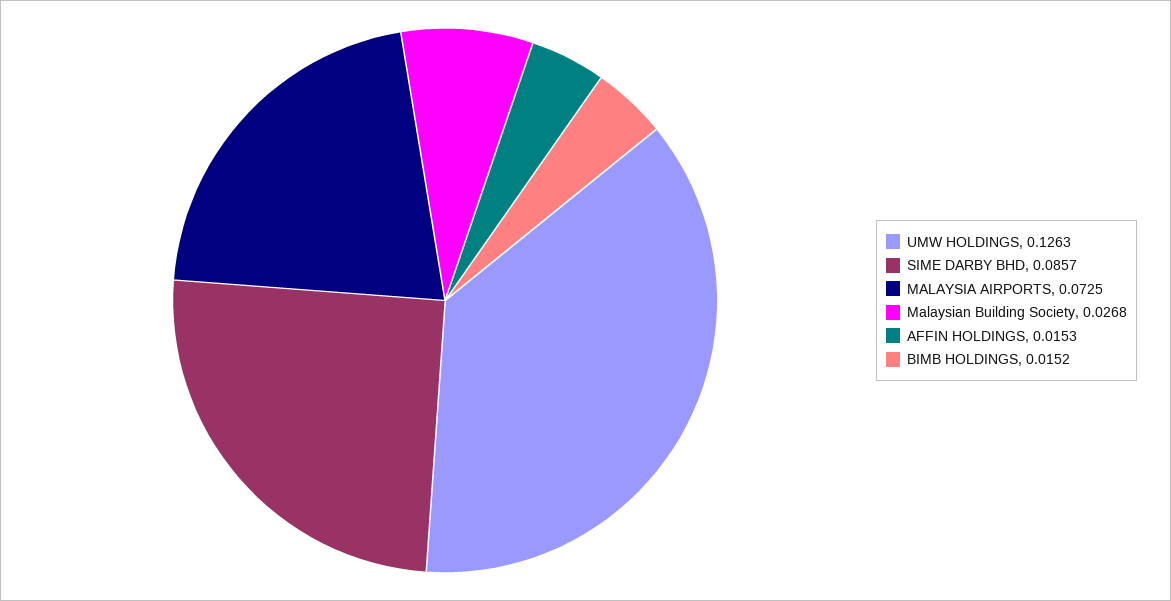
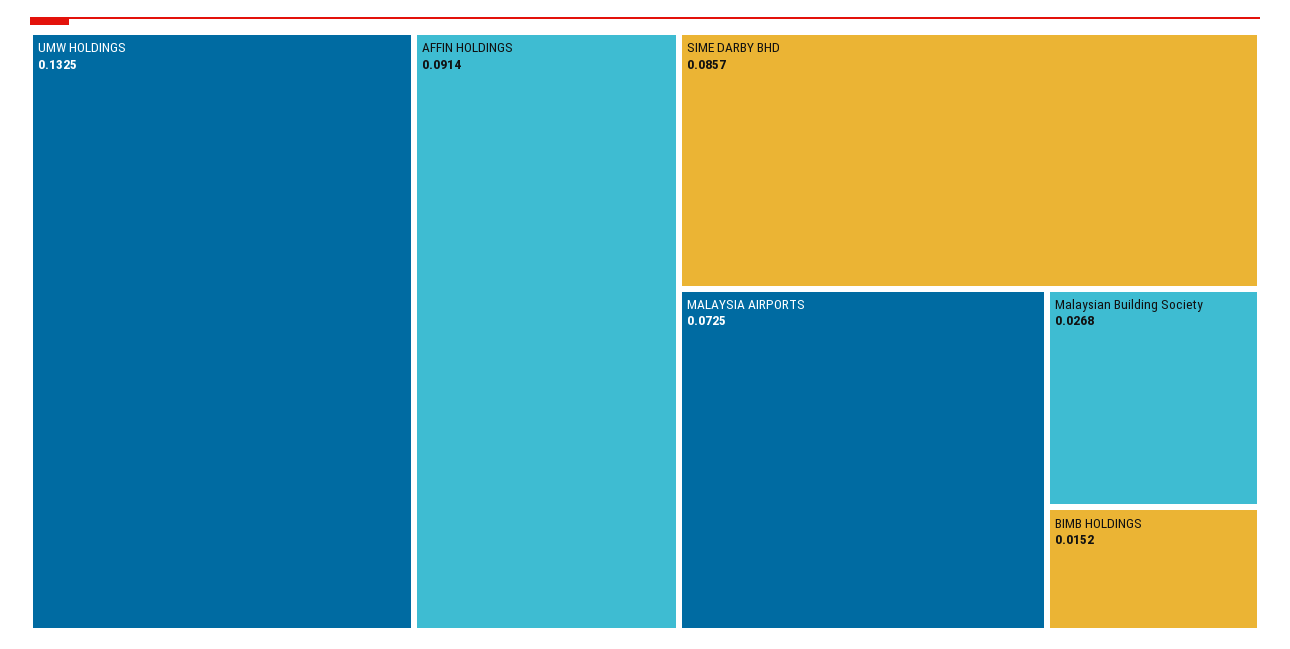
  {
-   "UMW HOLDINGS": 0.1263,
+   "UMW HOLDINGS": 0.1325,
    "SIME DARBY BHD": 0.0857,
    "MALAYSIA AIRPORTS": 0.0725,
    "Malaysian Building Society": 0.0268,
-   "AFFIN HOLDINGS": 0.0153,
+   "AFFIN HOLDINGS": 0.0914,
    "BIMB HOLDINGS": 0.0152
  }

